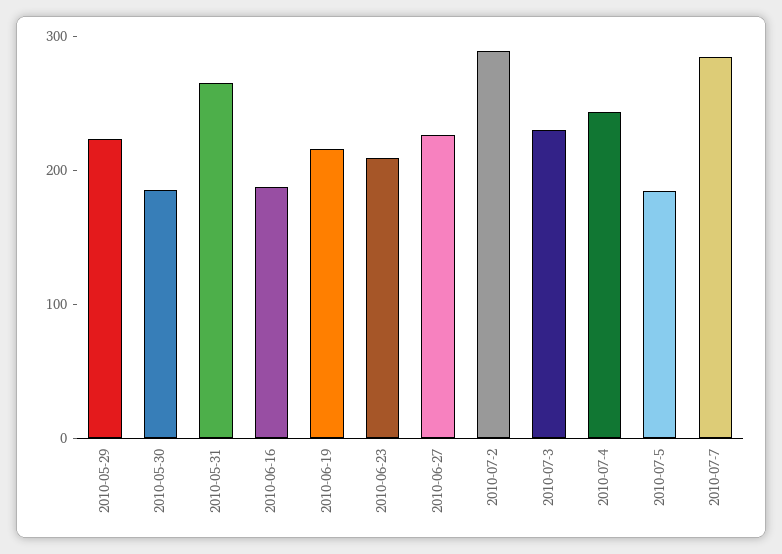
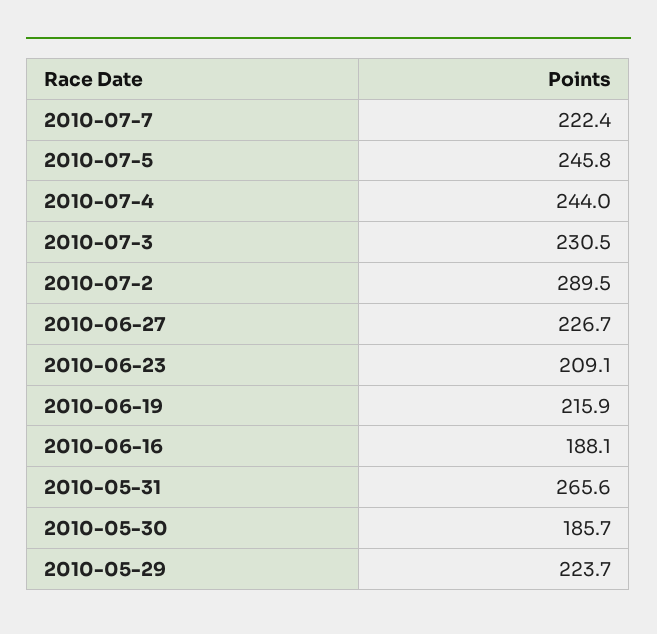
  {
    "2010-05-29": 223.7,
    "2010-05-30": 185.7,
    "2010-05-31": 265.6,
    "2010-06-16": 188.1,
    "2010-06-19": 215.9,
    "2010-06-23": 209.1,
    "2010-06-27": 226.7,
    "2010-07-2": 289.5,
    "2010-07-3": 230.5,
    "2010-07-4": 244,
-   "2010-07-5": 180,
+   "2010-07-5": 245.8,
-   "2010-07-7": 280
+   "2010-07-7": 222.4
  }

